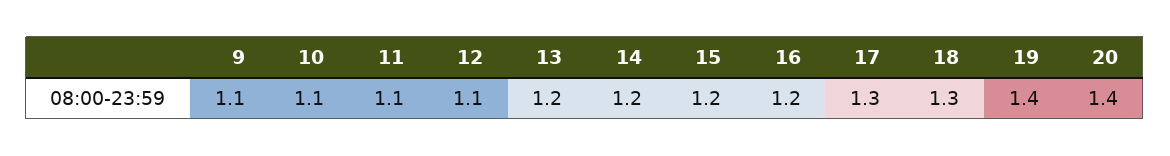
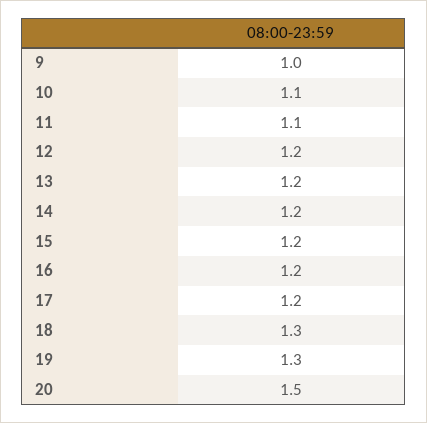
  {
-   "9": 1.1,
+   "9": 1,
    "10": 1.1,
    "11": 1.1,
-   "12": 1.1,
+   "12": 1.2,
    "13": 1.2,
    "14": 1.2,
    "15": 1.2,
    "16": 1.2,
-   "17": 1.3,
+   "17": 1.2,
    "18": 1.3,
-   "19": 1.4,
+   "19": 1.3,
-   "20": 1.4
+   "20": 1.5
  }

